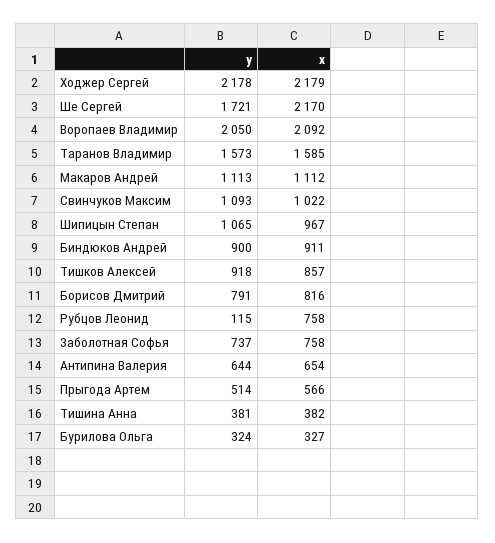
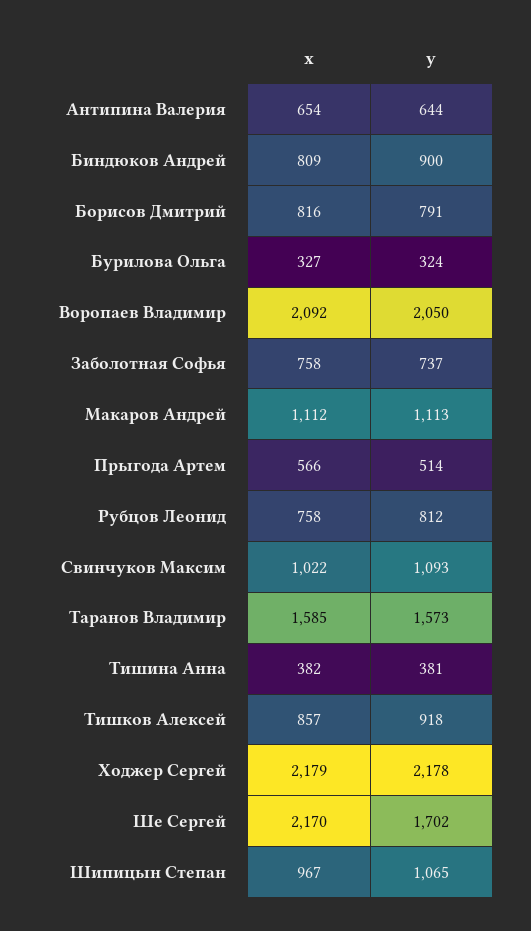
  {
    "y": {
      "Ходжер Сергей": 2178,
-     "Ше Сергей": 1721,
+     "Ше Сергей": 1702,
      "Воропаев Владимир": 2050,
      "Таранов Владимир": 1573,
      "Макаров Андрей": 1113,
      "Свинчуков Максим": 1093,
      "Шипицын Степан": 1065,
      "Биндюков Андрей": 900,
      "Тишков Алексей": 918,
      "Борисов Дмитрий": 791,
-     "Рубцов Леонид": 115,
+     "Рубцов Леонид": 812,
      "Заболотная Софья": 737,
      "Антипина Валерия": 644,
      "Прыгода Артем": 514,
      "Тишина Анна": 381,
      "Бурилова Ольга": 324
    },
    "x": {
      "Ходжер Сергей": 2179,
      "Ше Сергей": 2170,
      "Воропаев Владимир": 2092,
      "Таранов Владимир": 1585,
      "Макаров Андрей": 1112,
      "Свинчуков Максим": 1022,
      "Шипицын Степан": 967,
-     "Биндюков Андрей": 911,
+     "Биндюков Андрей": 809,
      "Тишков Алексей": 857,
      "Борисов Дмитрий": 816,
      "Рубцов Леонид": 758,
      "Заболотная Софья": 758,
      "Антипина Валерия": 654,
      "Прыгода Артем": 566,
      "Тишина Анна": 382,
      "Бурилова Ольга": 327
    }
  }

